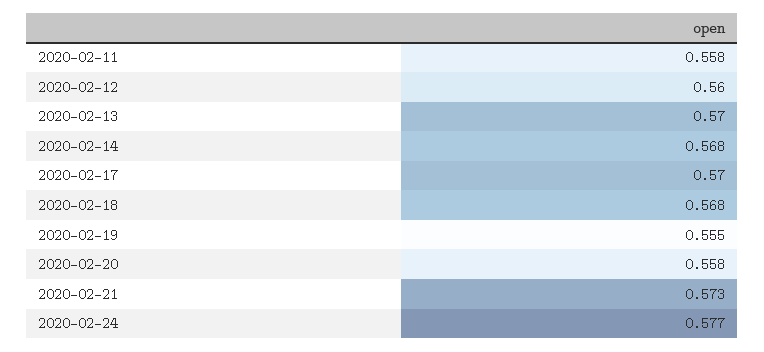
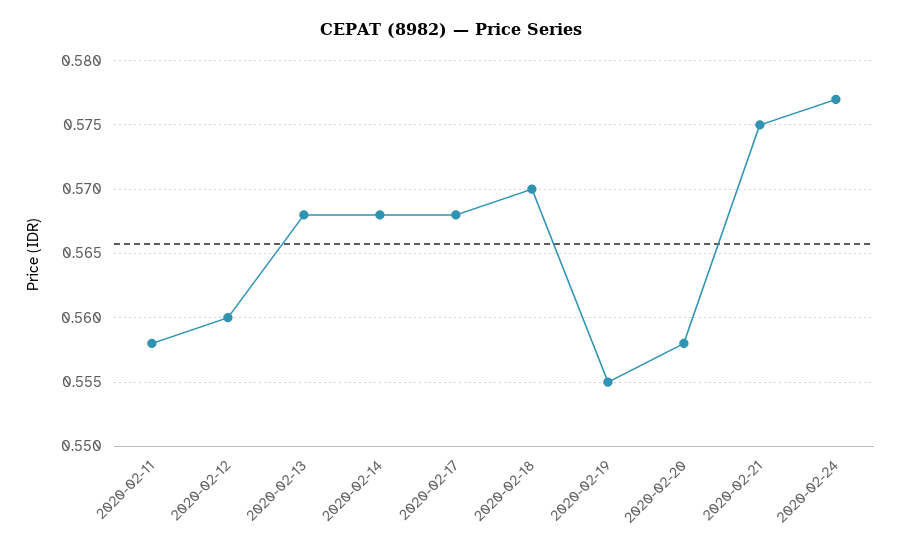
  {
    "2020-02-11": 0.558,
    "2020-02-12": 0.56,
-   "2020-02-13": 0.57,
+   "2020-02-13": 0.568,
    "2020-02-14": 0.568,
-   "2020-02-17": 0.57,
+   "2020-02-17": 0.568,
-   "2020-02-18": 0.568,
+   "2020-02-18": 0.57,
    "2020-02-19": 0.555,
    "2020-02-20": 0.558,
-   "2020-02-21": 0.573,
+   "2020-02-21": 0.575,
    "2020-02-24": 0.577
  }

